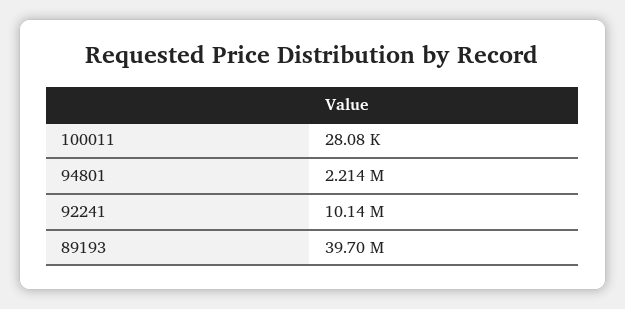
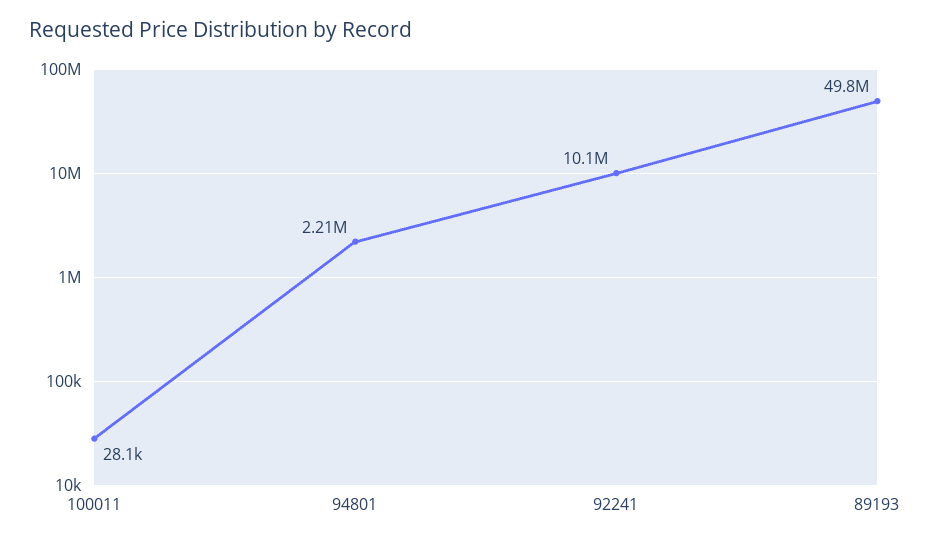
  {
    "100011": 28080,
    "94801": 2214000,
    "92241": 10140000,
-   "89193": 39700000
+   "89193": 49800000
  }

